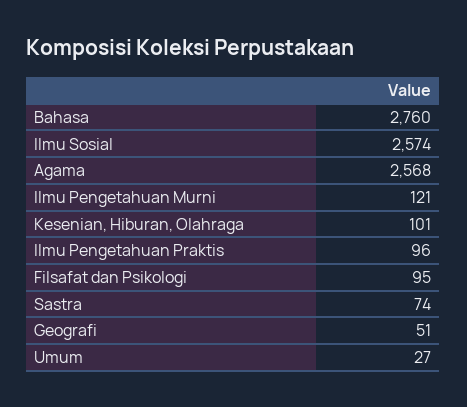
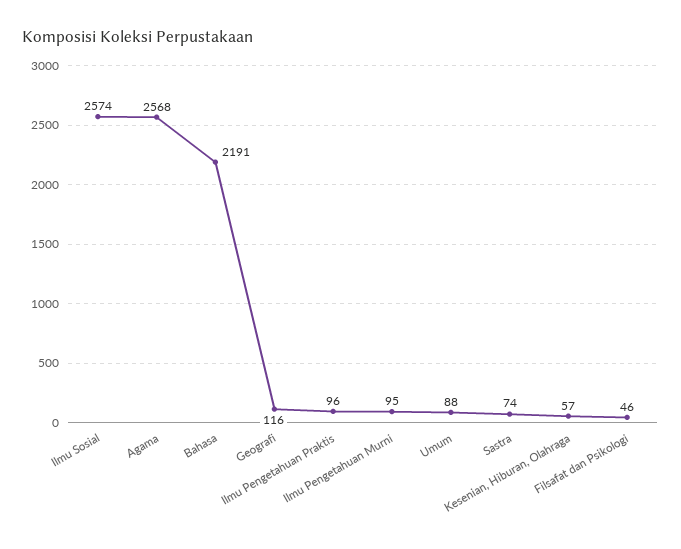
  {
-   "Bahasa": 2760,
+   "Bahasa": 2191,
    "Ilmu Sosial": 2574,
    "Agama": 2568,
-   "Ilmu Pengetahuan Murni": 121,
+   "Ilmu Pengetahuan Murni": 95,
-   "Kesenian, Hiburan, Olahraga": 101,
+   "Kesenian, Hiburan, Olahraga": 57,
    "Ilmu Pengetahuan Praktis": 96,
-   "Filsafat dan Psikologi": 95,
+   "Filsafat dan Psikologi": 46,
    "Sastra": 74,
-   "Geografi": 51,
+   "Geografi": 116,
-   "Umum": 27
+   "Umum": 88
  }

